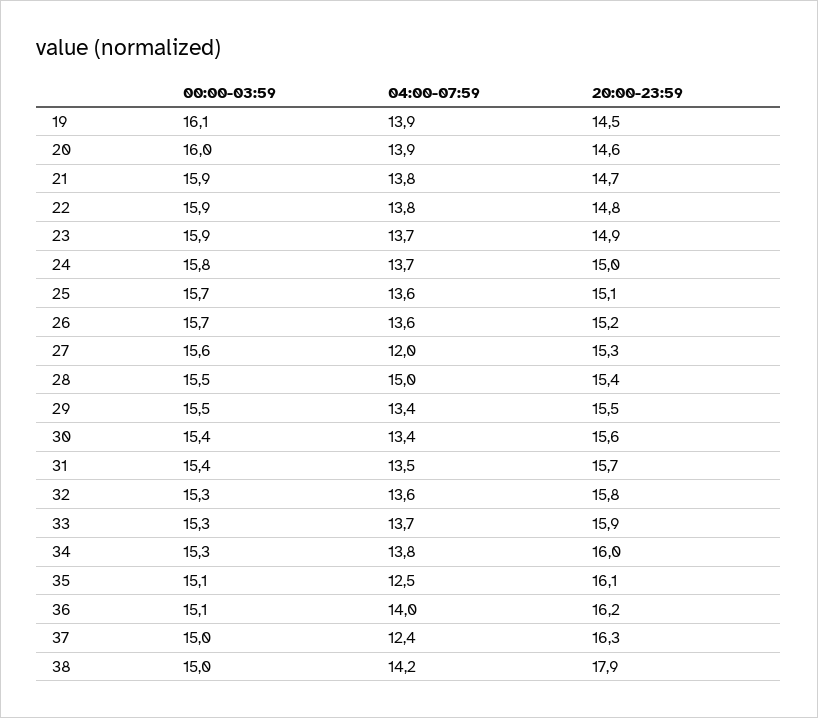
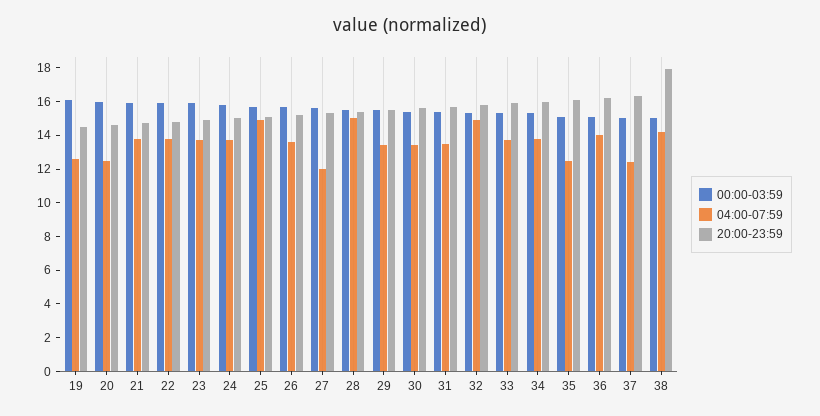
  {
    "00:00-03:59": {
      "19": 16.1,
      "20": 16,
      "21": 15.9,
      "22": 15.9,
      "23": 15.9,
      "24": 15.8,
      "25": 15.7,
      "26": 15.7,
      "27": 15.6,
      "28": 15.5,
      "29": 15.5,
      "30": 15.4,
      "31": 15.4,
      "32": 15.3,
      "33": 15.3,
      "34": 15.3,
      "35": 15.1,
      "36": 15.1,
      "37": 15,
      "38": 15
    },
    "04:00-07:59": {
-     "19": 13.9,
+     "19": 12.5,
-     "20": 13.9,
+     "20": 12.5,
      "21": 13.8,
      "22": 13.8,
      "23": 13.7,
      "24": 13.7,
-     "25": 13.6,
+     "25": 15,
      "26": 13.6,
      "27": 12,
      "28": 15,
      "29": 13.4,
      "30": 13.4,
      "31": 13.5,
-     "32": 13.6,
+     "32": 15,
      "33": 13.7,
      "34": 13.8,
      "35": 12.5,
      "36": 14,
      "37": 12.4,
      "38": 14.2
    },
    "20:00-23:59": {
      "19": 14.5,
      "20": 14.6,
      "21": 14.7,
      "22": 14.8,
      "23": 14.9,
      "24": 15,
      "25": 15.1,
      "26": 15.2,
      "27": 15.3,
      "28": 15.4,
      "29": 15.5,
      "30": 15.6,
      "31": 15.7,
      "32": 15.8,
      "33": 15.9,
      "34": 16,
      "35": 16.1,
      "36": 16.2,
      "37": 16.3,
      "38": 17.9
    }
  }

